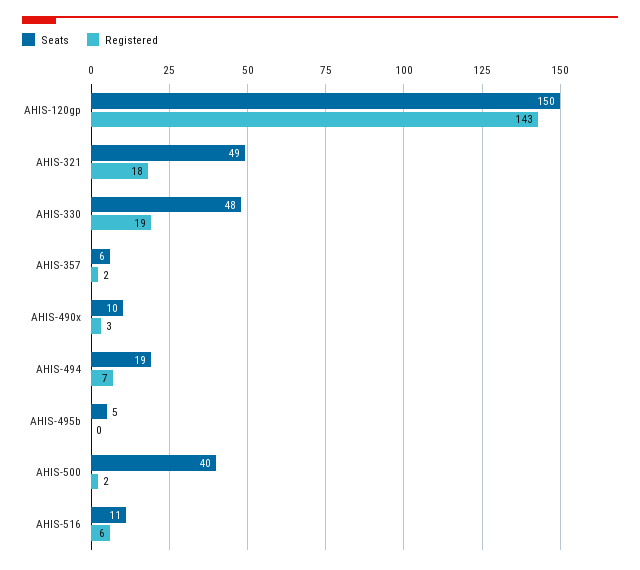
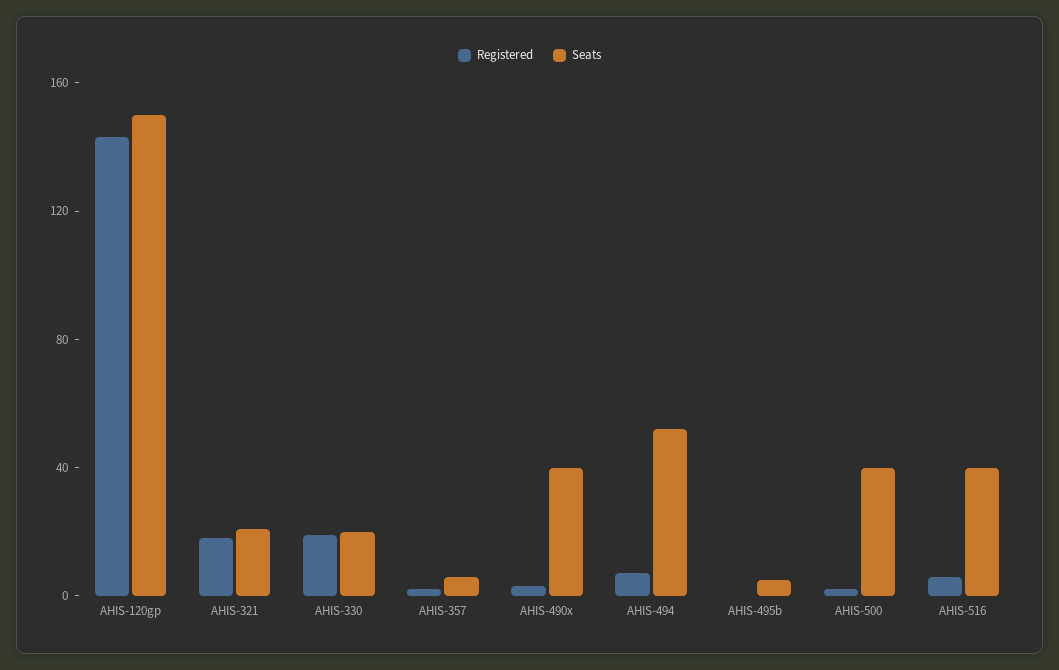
  {
    "Seats": {
      "AHIS-120gp": 150,
-     "AHIS-321": 49,
+     "AHIS-321": 20,
-     "AHIS-330": 48,
+     "AHIS-330": 20,
      "AHIS-357": 6,
-     "AHIS-490x": 10,
+     "AHIS-490x": 40,
-     "AHIS-494": 19,
+     "AHIS-494": 50,
      "AHIS-495b": 5,
      "AHIS-500": 40,
-     "AHIS-516": 11
+     "AHIS-516": 40
    },
    "Registered": {
      "AHIS-120gp": 143,
      "AHIS-321": 18,
      "AHIS-330": 19,
      "AHIS-357": 2,
      "AHIS-490x": 3,
      "AHIS-494": 7,
      "AHIS-495b": 0,
      "AHIS-500": 2,
      "AHIS-516": 6
    }
  }

